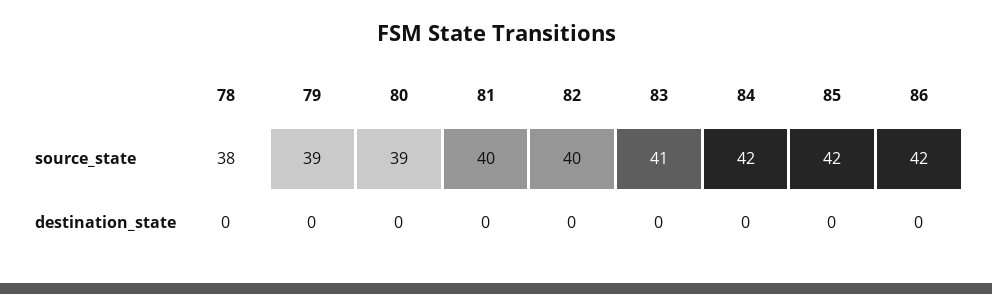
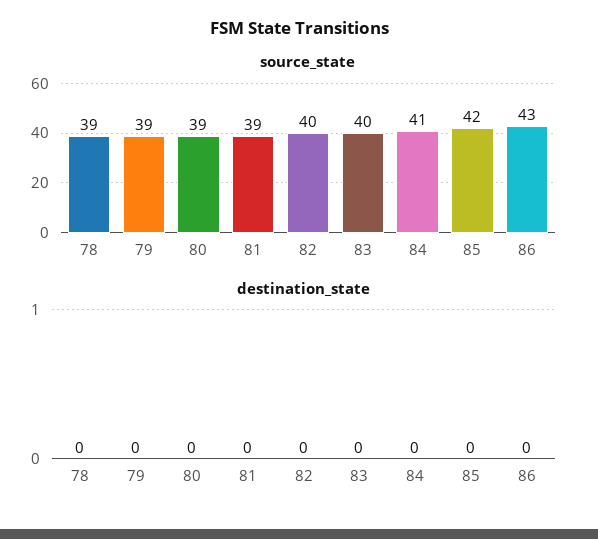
  {
    "source_state": {
-     "78": 38,
+     "78": 39,
      "79": 39,
      "80": 39,
-     "81": 40,
+     "81": 39,
      "82": 40,
-     "83": 41,
+     "83": 40,
-     "84": 42,
+     "84": 41,
      "85": 42,
-     "86": 42
+     "86": 43
    },
    "destination_state": {
      "78": 0,
      "79": 0,
      "80": 0,
      "81": 0,
      "82": 0,
      "83": 0,
      "84": 0,
      "85": 0,
      "86": 0
    }
  }

